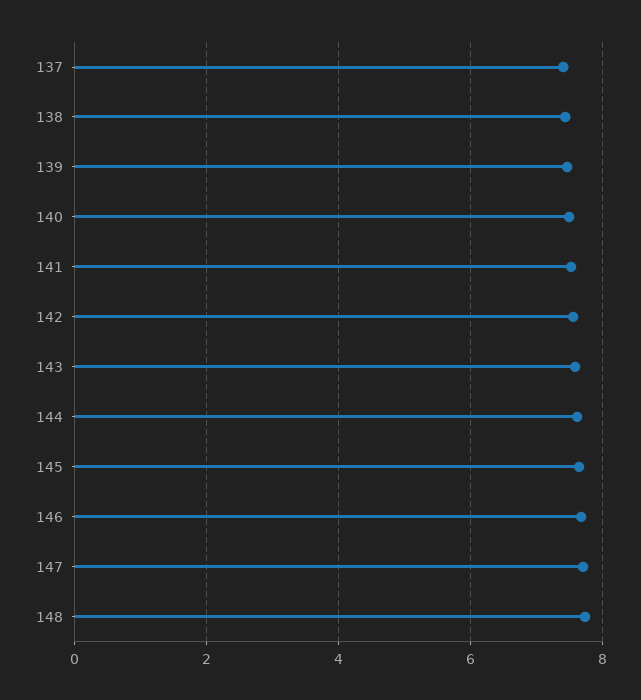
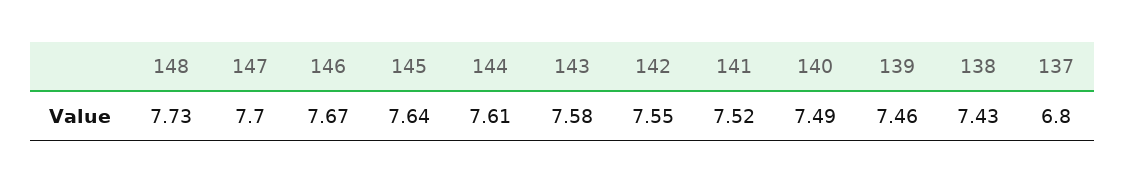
  {
-   "137": 7.4,
+   "137": 6.8,
    "138": 7.43,
    "139": 7.46,
    "140": 7.49,
    "141": 7.52,
    "142": 7.55,
    "143": 7.58,
    "144": 7.61,
    "145": 7.64,
    "146": 7.67,
    "147": 7.7,
    "148": 7.73
  }

